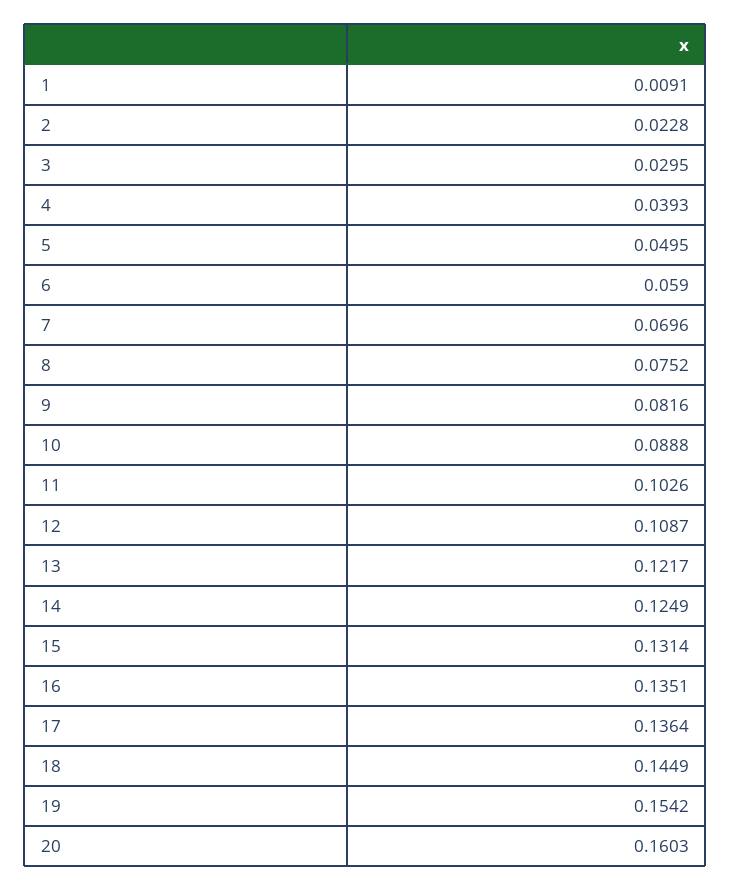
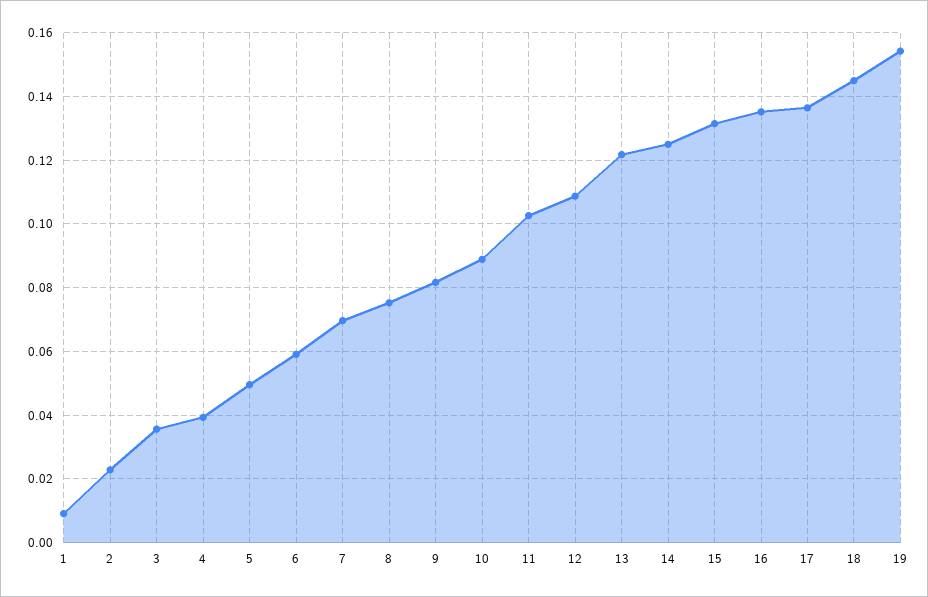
  {
    "1": 0.0091,
    "2": 0.0228,
-   "3": 0.0295,
+   "3": 0.036,
    "4": 0.0393,
    "5": 0.0495,
    "6": 0.059,
    "7": 0.0696,
    "8": 0.0752,
    "9": 0.0816,
    "10": 0.0888,
    "11": 0.1026,
    "12": 0.1087,
    "13": 0.1217,
    "14": 0.1249,
    "15": 0.1314,
    "16": 0.1351,
    "17": 0.1364,
    "18": 0.1449,
-   "19": 0.1542,
+   "19": 0.1542
-   "20": 0.1603
  }

